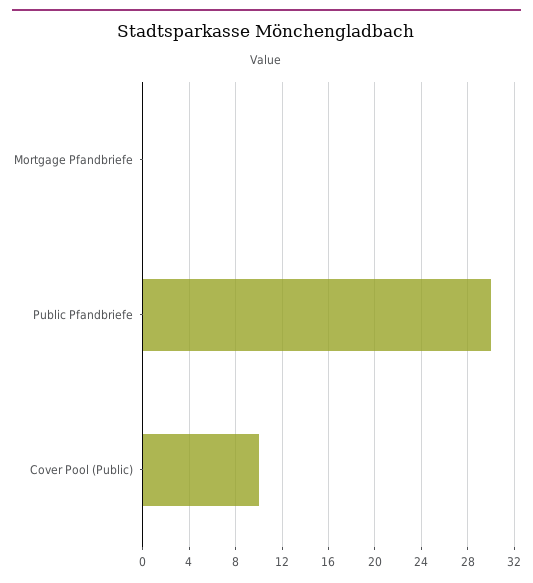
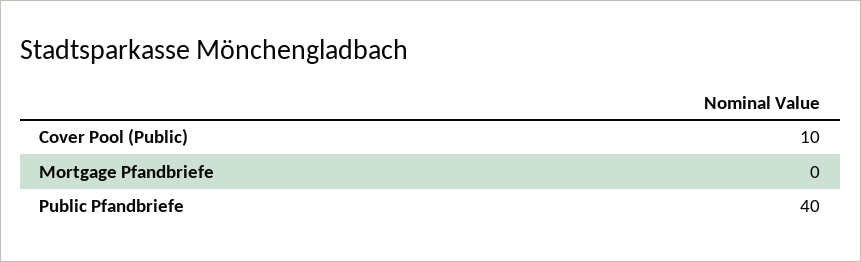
  {
    "Mortgage Pfandbriefe": 0,
-   "Public Pfandbriefe": 30,
+   "Public Pfandbriefe": 40,
    "Cover Pool (Public)": 10
  }

